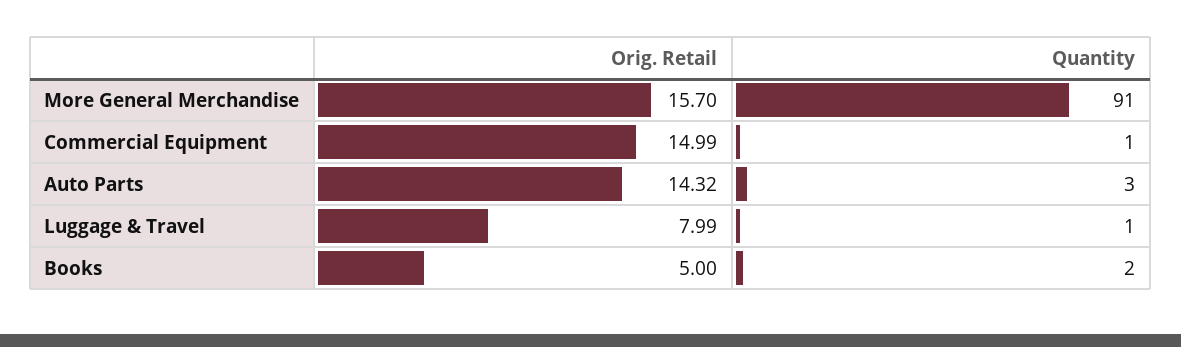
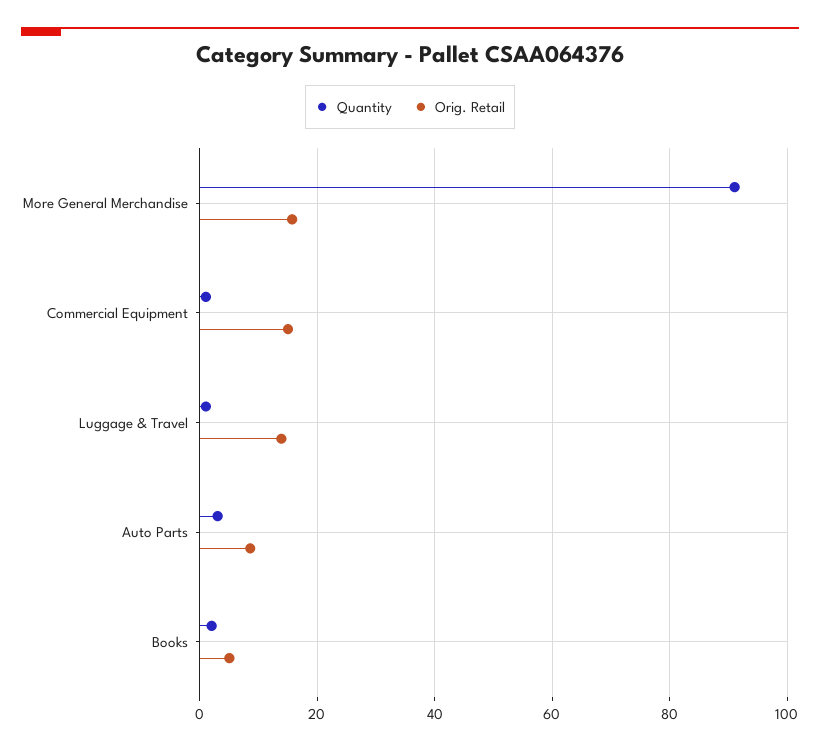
  {
    "Orig. Retail": {
      "More General Merchandise": 15.7,
      "Commercial Equipment": 14.99,
-     "Auto Parts": 14.32,
+     "Auto Parts": 8,
-     "Luggage & Travel": 7.99,
+     "Luggage & Travel": 14,
      "Books": 5
    },
    "Quantity": {
      "More General Merchandise": 91,
      "Commercial Equipment": 1,
      "Auto Parts": 3,
      "Luggage & Travel": 1,
      "Books": 2
    }
  }

